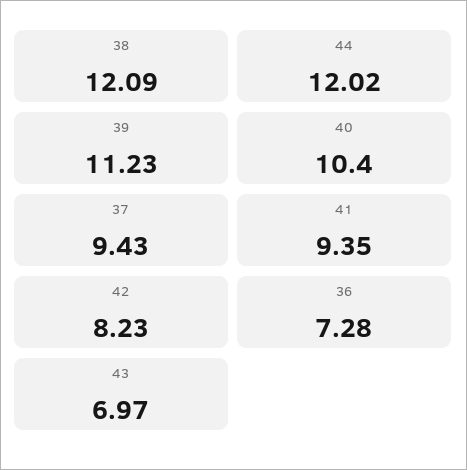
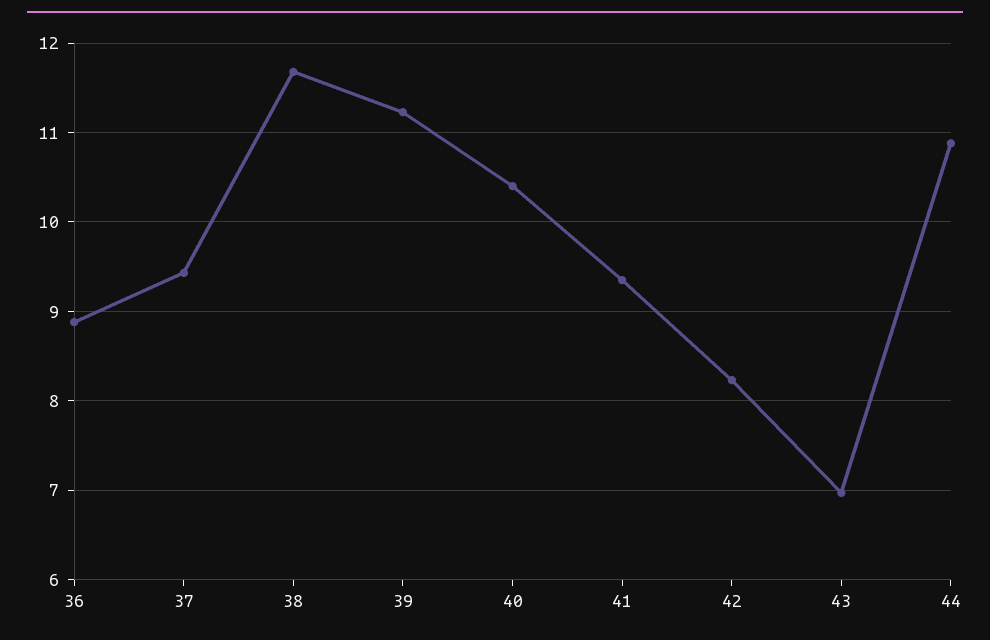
  {
-   "38": 12.09,
+   "38": 11.7,
-   "44": 12.02,
+   "44": 10.9,
    "39": 11.23,
    "40": 10.4,
    "37": 9.43,
    "41": 9.35,
    "42": 8.23,
-   "36": 7.28,
+   "36": 8.9,
    "43": 6.97
  }

